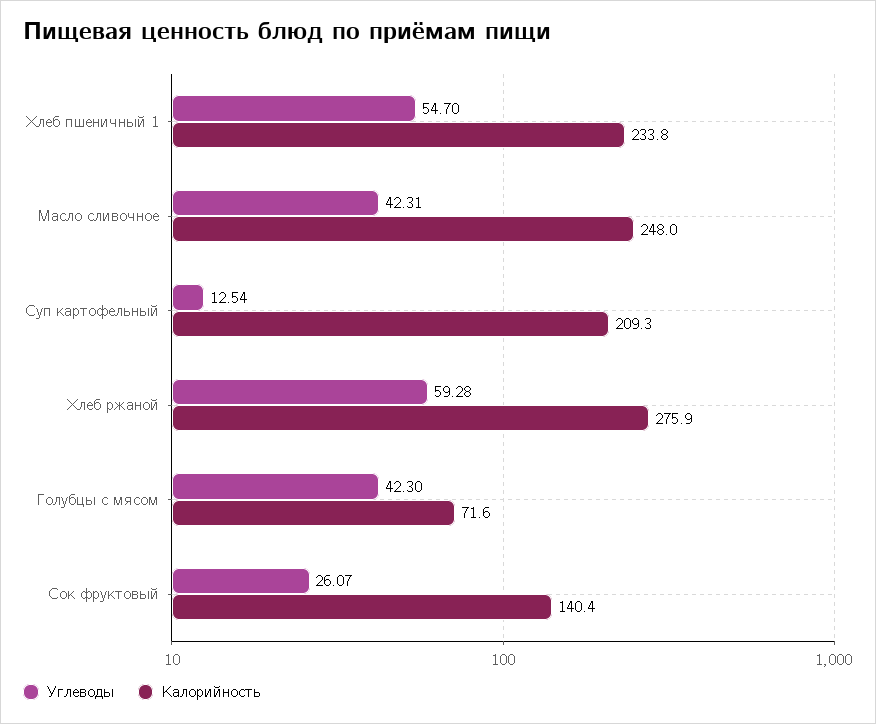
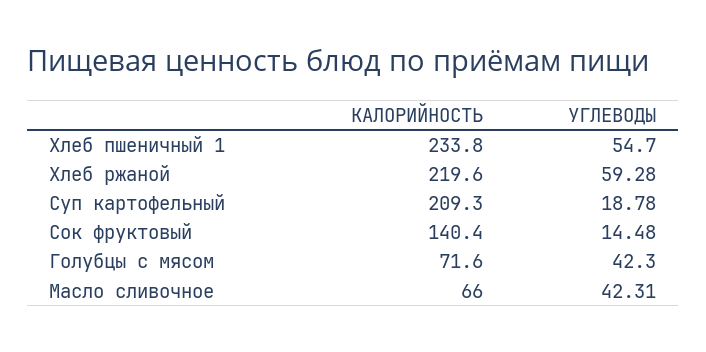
  {
    "Углеводы": {
      "Хлеб пшеничный 1": 54.7,
      "Масло сливочное": 42.31,
-     "Суп картофельный": 12.54,
+     "Суп картофельный": 18.78,
      "Хлеб ржаной": 59.28,
      "Голубцы с мясом": 42.3,
-     "Сок фруктовый": 26.07
+     "Сок фруктовый": 14.48
    },
    "Калорийность": {
      "Хлеб пшеничный 1": 233.8,
-     "Масло сливочное": 248,
+     "Масло сливочное": 66,
      "Суп картофельный": 209.3,
-     "Хлеб ржаной": 275.9,
+     "Хлеб ржаной": 219.6,
      "Голубцы с мясом": 71.6,
      "Сок фруктовый": 140.4
    }
  }

